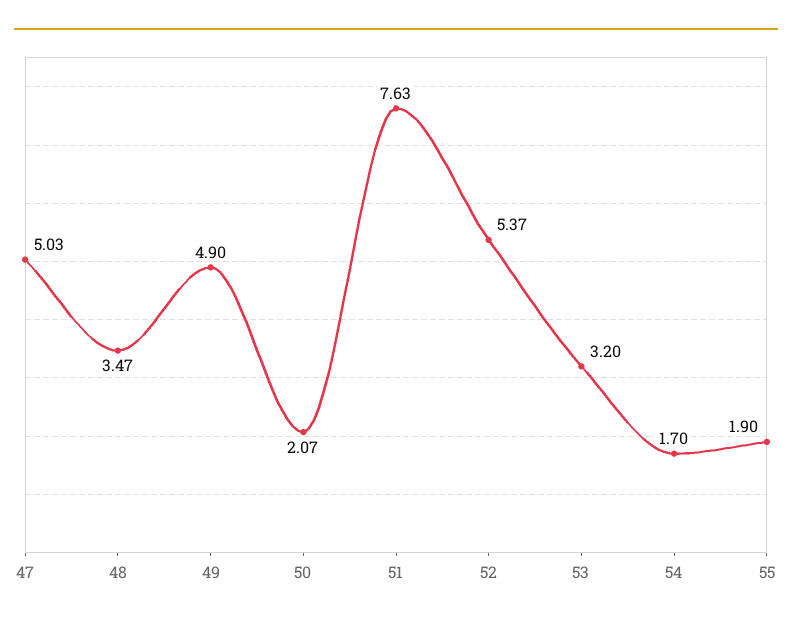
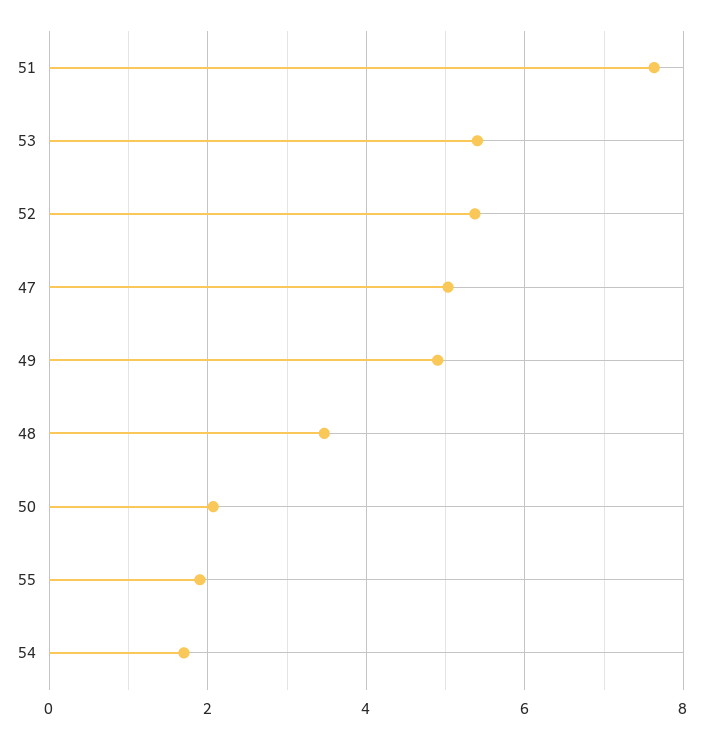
  {
    "47": 5.03,
    "48": 3.47,
    "49": 4.9,
    "50": 2.07,
    "51": 7.63,
    "52": 5.37,
-   "53": 3.2,
+   "53": 5.4,
    "54": 1.7,
    "55": 1.9
  }

